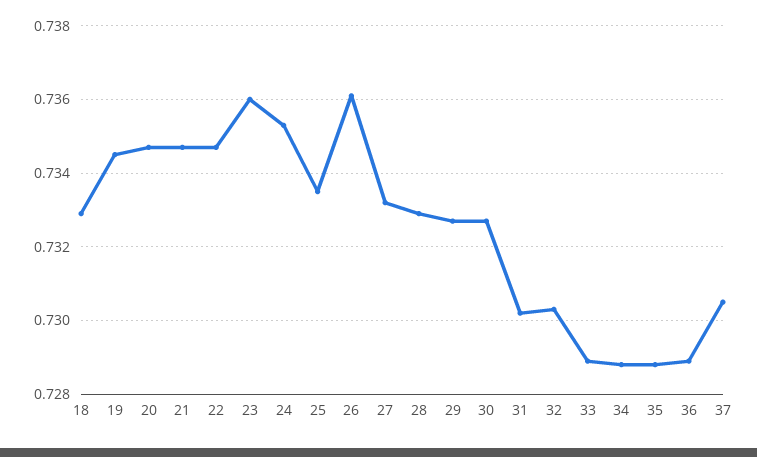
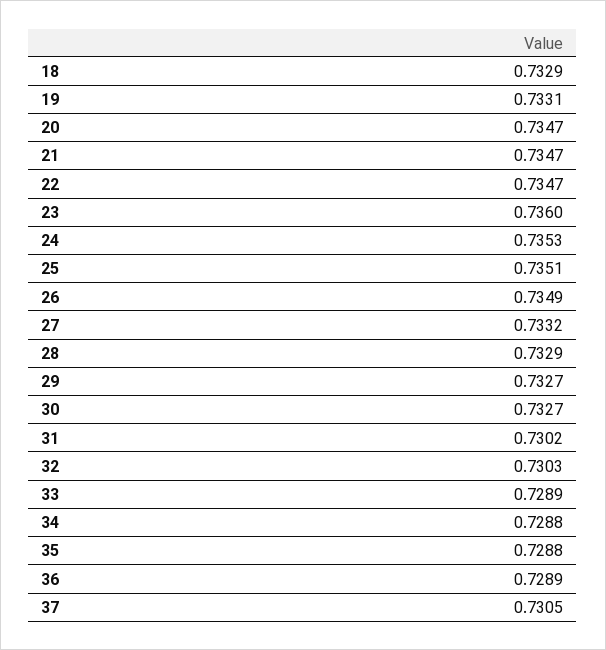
  {
    "18": 0.7329,
-   "19": 0.7345,
+   "19": 0.7331,
    "20": 0.7347,
    "21": 0.7347,
    "22": 0.7347,
    "23": 0.736,
    "24": 0.7353,
-   "25": 0.7335,
+   "25": 0.7351,
-   "26": 0.736,
+   "26": 0.7349,
    "27": 0.7332,
    "28": 0.7329,
    "29": 0.7327,
    "30": 0.7327,
    "31": 0.7302,
    "32": 0.7303,
    "33": 0.7289,
    "34": 0.7288,
    "35": 0.7288,
    "36": 0.7289,
    "37": 0.7305
  }

